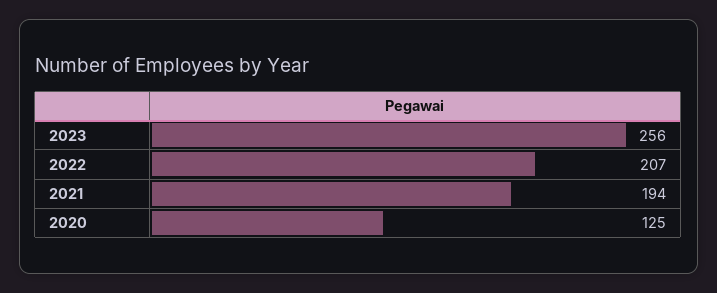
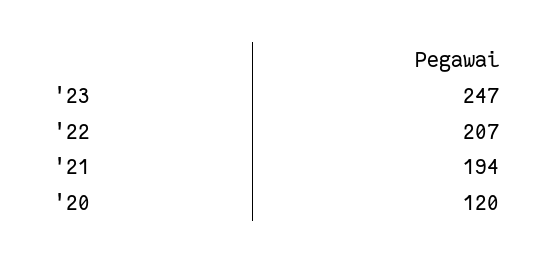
  {
-   "2023": 256,
+   "2023": 247,
    "2022": 207,
    "2021": 194,
-   "2020": 125
+   "2020": 120
  }

